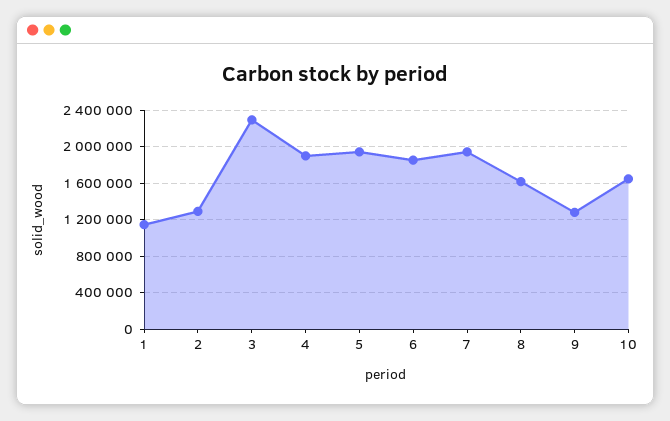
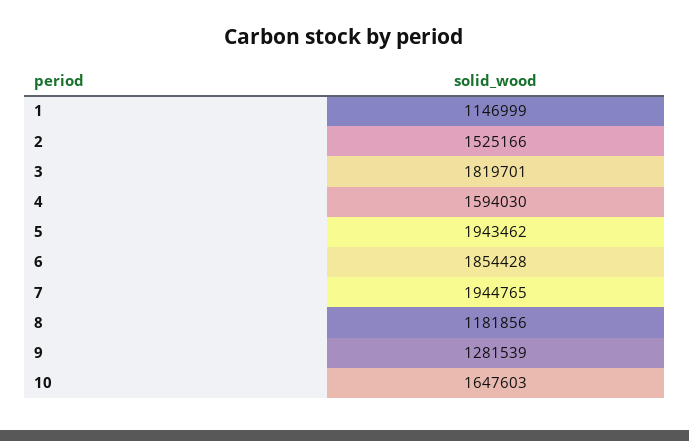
  {
    "1": 1146999,
-   "2": 1300000,
+   "2": 1525166,
-   "3": 2300000,
+   "3": 1819701,
-   "4": 1900000,
+   "4": 1594030,
    "5": 1943462,
    "6": 1854428,
    "7": 1944765,
-   "8": 1600000,
+   "8": 1181856,
    "9": 1281539,
    "10": 1647603
  }

